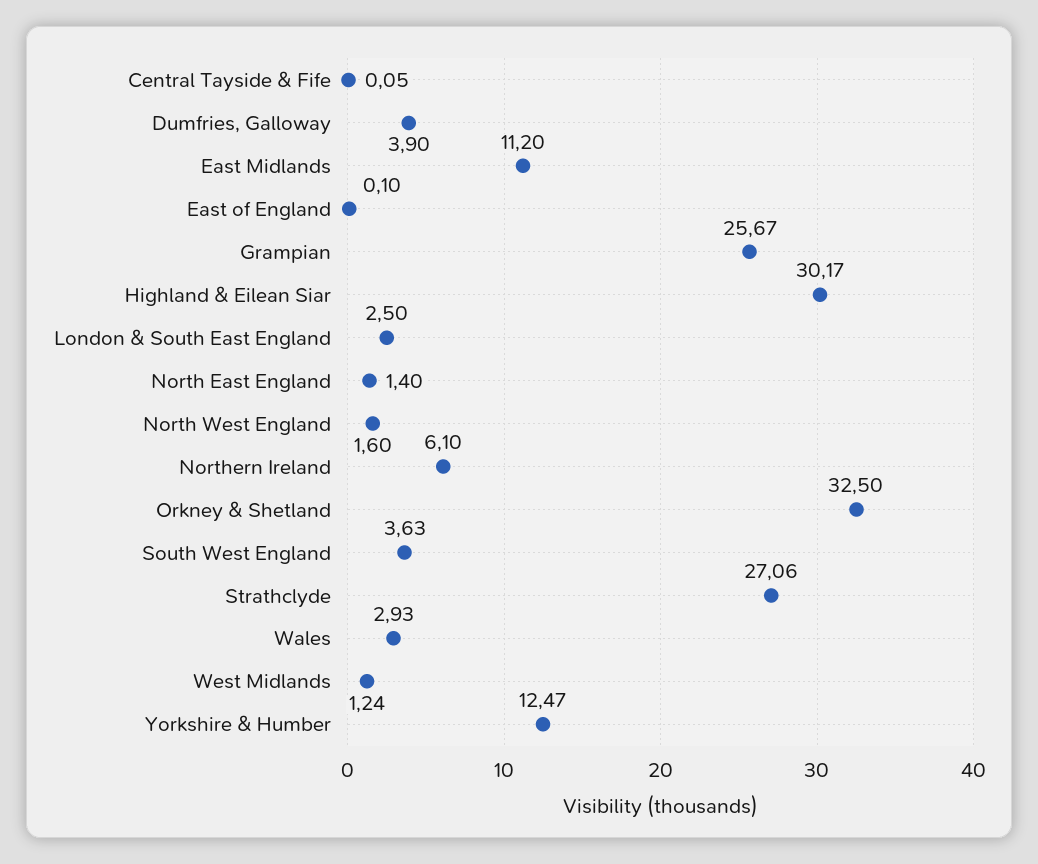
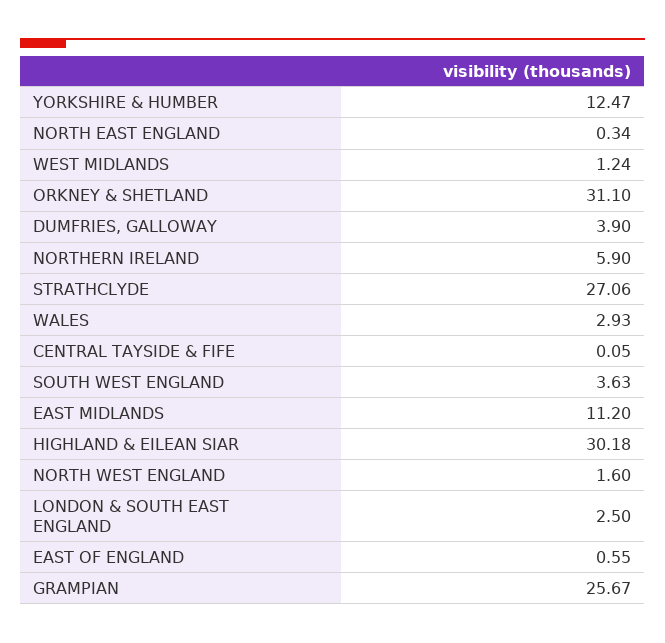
  {
    "Central Tayside & Fife": 0.05,
    "Dumfries, Galloway": 3.9,
    "East Midlands": 11.2,
-   "East of England": 0.1,
+   "East of England": 0.55,
    "Grampian": 25.67,
-   "Highland & Eilean Siar": 30.17,
+   "Highland & Eilean Siar": 30.18,
    "London & South East England": 2.5,
-   "North East England": 1.4,
+   "North East England": 0.34,
    "North West England": 1.6,
-   "Northern Ireland": 6.1,
+   "Northern Ireland": 5.9,
-   "Orkney & Shetland": 32.5,
+   "Orkney & Shetland": 31.1,
    "South West England": 3.63,
    "Strathclyde": 27.06,
    "Wales": 2.93,
    "West Midlands": 1.24,
    "Yorkshire & Humber": 12.47
  }

